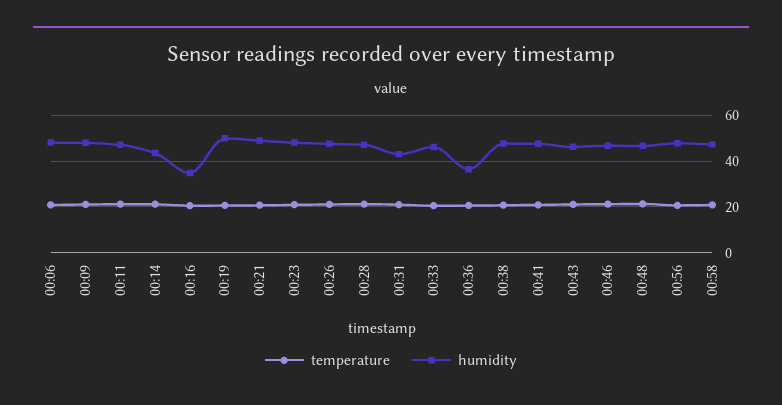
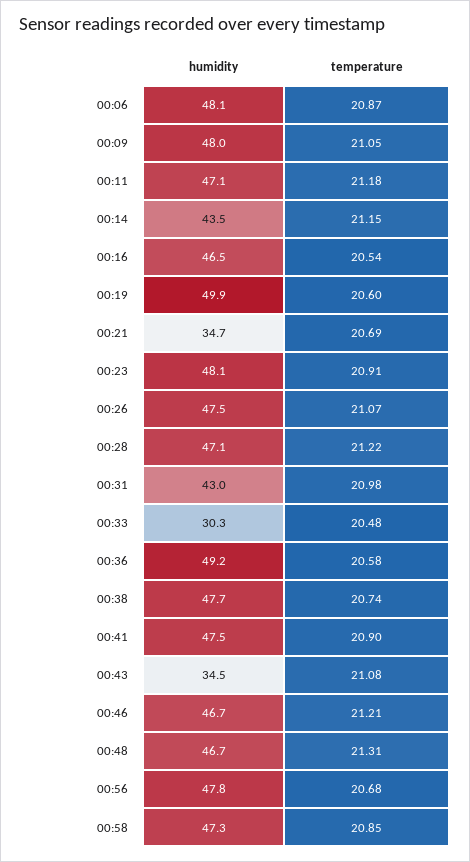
  {
    "temperature": {
      "00:06": 20.87,
      "00:09": 21.05,
      "00:11": 21.18,
      "00:14": 21.15,
      "00:16": 20.54,
      "00:19": 20.6,
      "00:21": 20.69,
      "00:23": 20.91,
      "00:26": 21.07,
      "00:28": 21.22,
      "00:31": 20.98,
      "00:33": 20.48,
      "00:36": 20.58,
      "00:38": 20.74,
      "00:41": 20.9,
      "00:43": 21.08,
      "00:46": 21.21,
      "00:48": 21.31,
      "00:56": 20.68,
      "00:58": 20.85
    },
    "humidity": {
      "00:06": 48.1,
      "00:09": 48,
      "00:11": 47.1,
      "00:14": 43.5,
-     "00:16": 35,
+     "00:16": 46.5,
      "00:19": 49.9,
-     "00:21": 50,
+     "00:21": 34.7,
      "00:23": 48.1,
      "00:26": 47.5,
      "00:28": 47.1,
      "00:31": 43,
-     "00:33": 45,
+     "00:33": 30.3,
-     "00:36": 35,
+     "00:36": 49.2,
      "00:38": 47.7,
      "00:41": 47.5,
-     "00:43": 45,
+     "00:43": 34.5,
      "00:46": 46.7,
      "00:48": 46.7,
      "00:56": 47.8,
      "00:58": 47.3
    }
  }

